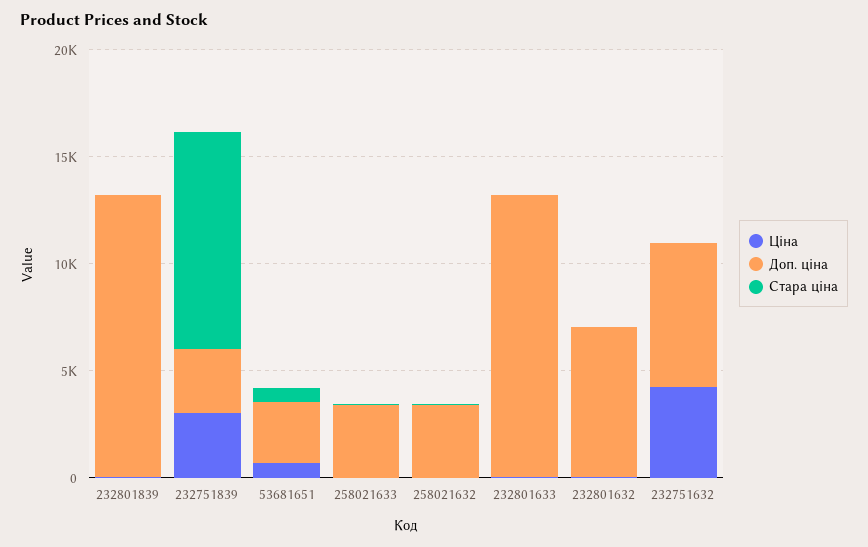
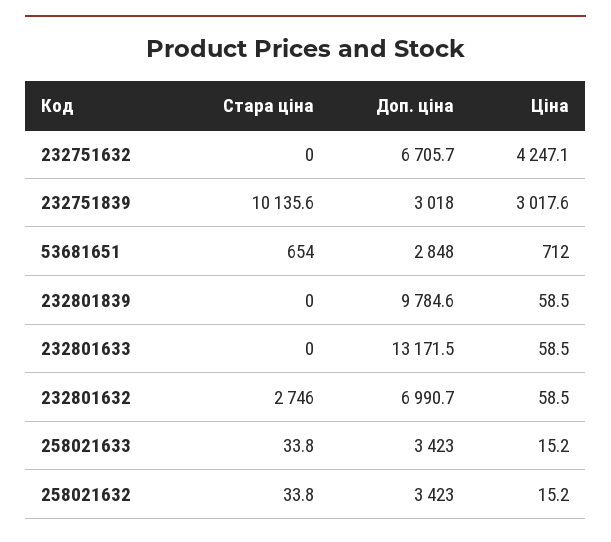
  {
    "Ціна": {
      "232801839": 58.5,
      "232751839": 3017.6,
      "53681651": 712,
      "258021633": 15.2,
      "258021632": 15.2,
      "232801633": 58.5,
      "232801632": 58.5,
      "232751632": 4247.1
    },
    "Доп. ціна": {
-     "232801839": 13000,
+     "232801839": 9784.6,
      "232751839": 3018,
      "53681651": 2848,
      "258021633": 3423,
      "258021632": 3423,
      "232801633": 13171.5,
      "232801632": 6990.7,
      "232751632": 6705.7
    },
    "Стара ціна": {
      "232801839": 0,
      "232751839": 10135.6,
      "53681651": 654,
      "258021633": 33.8,
      "258021632": 33.8,
      "232801633": 0,
-     "232801632": 0,
+     "232801632": 2746,
      "232751632": 0
    }
  }

